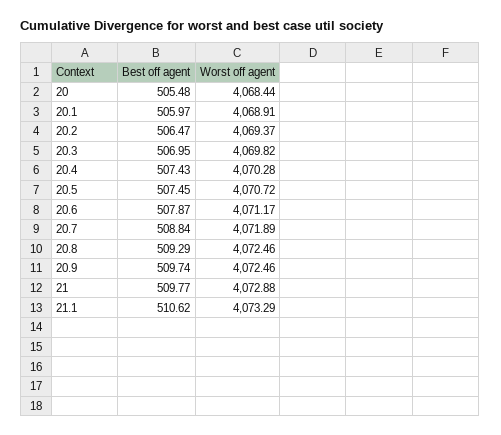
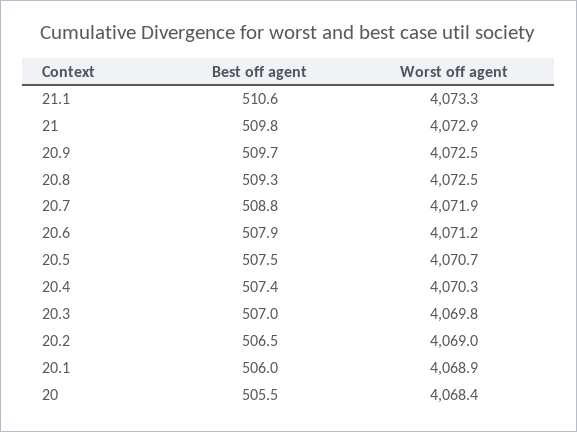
  {
    "Best off agent": {
      "20": 505.48,
      "20.1": 505.97,
      "20.2": 506.47,
      "20.3": 506.95,
      "20.4": 507.43,
      "20.5": 507.45,
      "20.6": 507.87,
      "20.7": 508.84,
      "20.8": 509.29,
      "20.9": 509.74,
      "21": 509.77,
      "21.1": 510.62
    },
    "Worst off agent": {
      "20": 4068.44,
      "20.1": 4068.91,
-     "20.2": 4069.37,
+     "20.2": 4069,
      "20.3": 4069.82,
      "20.4": 4070.28,
      "20.5": 4070.72,
      "20.6": 4071.17,
      "20.7": 4071.89,
      "20.8": 4072.46,
      "20.9": 4072.46,
      "21": 4072.88,
      "21.1": 4073.29
    }
  }

